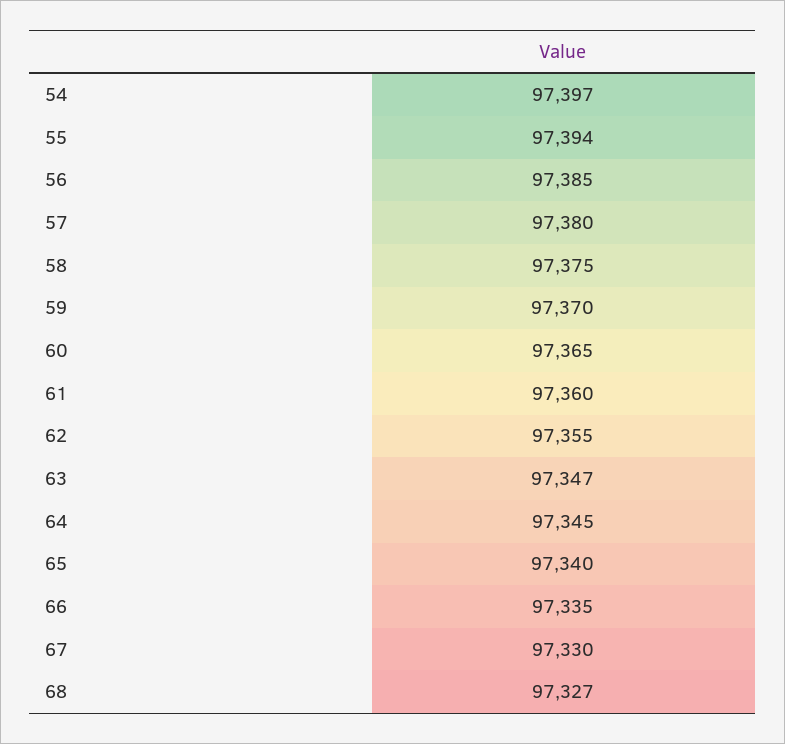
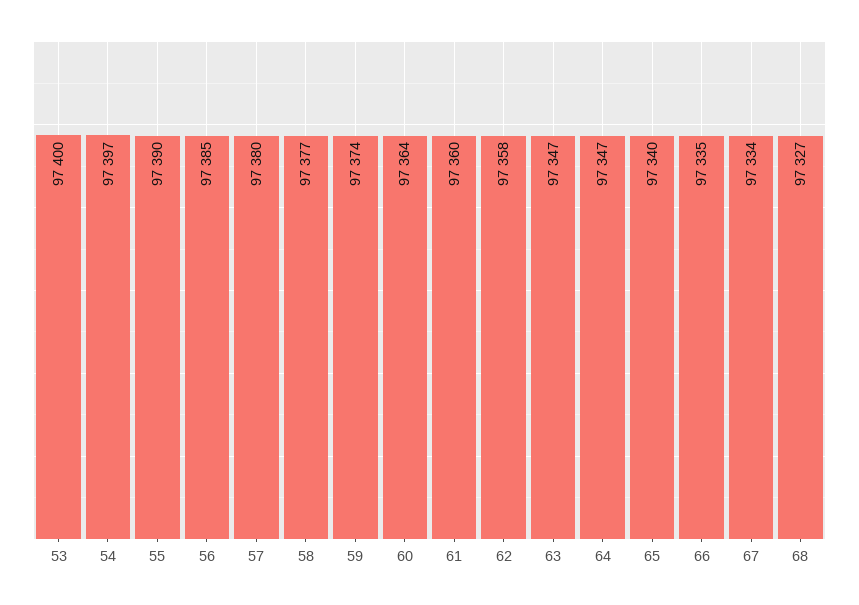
  {
    "54": 97397,
-   "55": 97394,
+   "55": 97390,
    "56": 97385,
    "57": 97380,
-   "58": 97375,
+   "58": 97377,
-   "59": 97370,
+   "59": 97374,
-   "60": 97365,
+   "60": 97364,
    "61": 97360,
-   "62": 97355,
+   "62": 97358,
    "63": 97347,
-   "64": 97345,
+   "64": 97347,
    "65": 97340,
    "66": 97335,
-   "67": 97330,
+   "67": 97334,
-   "68": 97327
+   "68": 97327,
+   "53": 97400
  }

